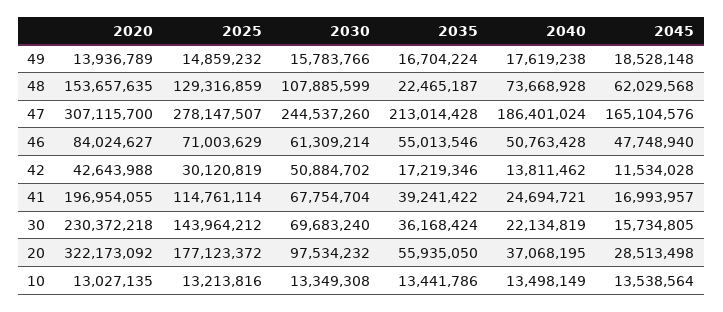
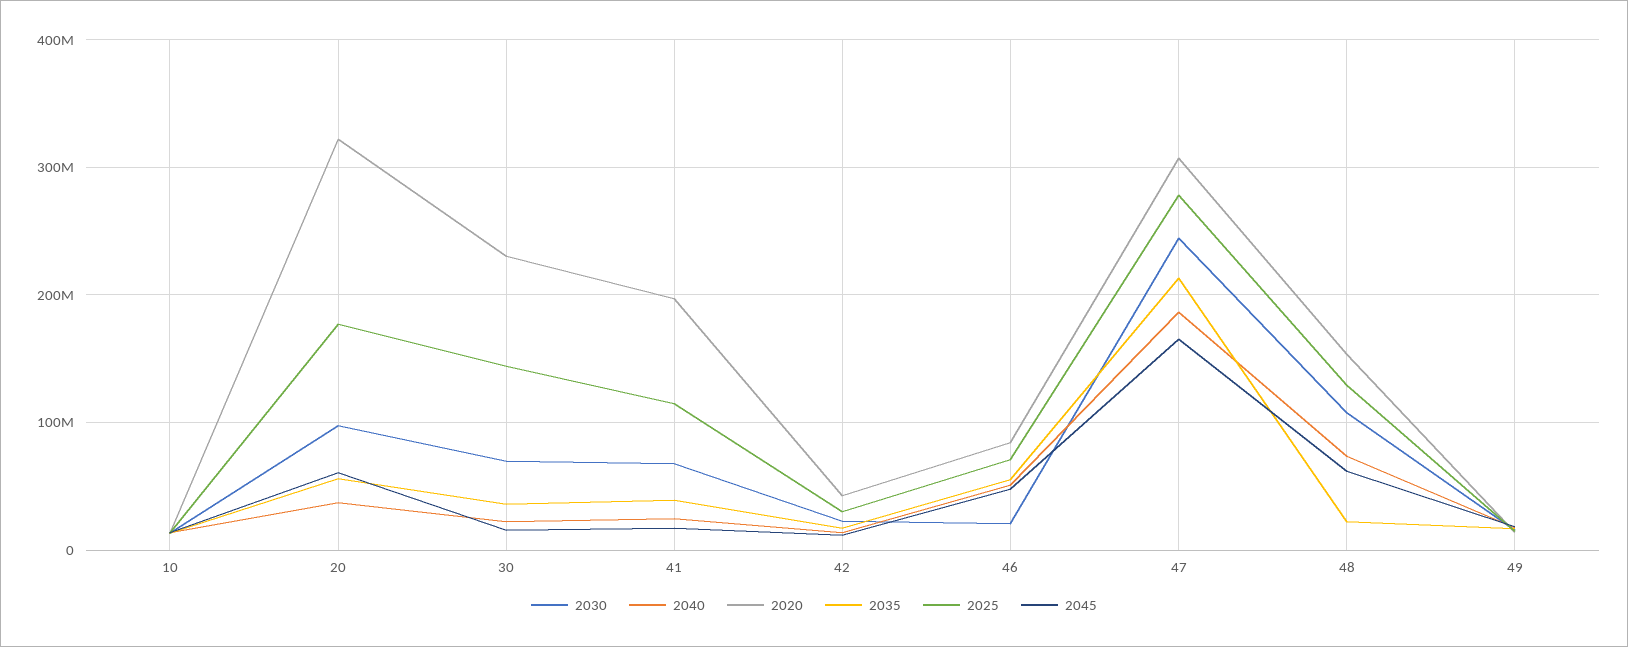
  {
    "2020": {
      "49": 13936789,
      "48": 153657635,
      "47": 307115700,
      "46": 84024627,
      "42": 42643988,
      "41": 196954055,
      "30": 230372218,
      "20": 322173092,
      "10": 13027135
    },
    "2025": {
      "49": 14859232,
      "48": 129316859,
      "47": 278147507,
      "46": 71003629,
      "42": 30120819,
      "41": 114761114,
      "30": 143964212,
      "20": 177123372,
      "10": 13213816
    },
    "2030": {
      "49": 15783766,
      "48": 107885599,
      "47": 244537260,
-     "46": 61309214,
+     "46": 20000000,
-     "42": 50884702,
+     "42": 20000000,
      "41": 67754704,
      "30": 69683240,
      "20": 97534232,
      "10": 13349308
    },
    "2035": {
      "49": 16704224,
      "48": 22465187,
      "47": 213014428,
      "46": 55013546,
      "42": 17219346,
      "41": 39241422,
      "30": 36168424,
      "20": 55935050,
      "10": 13441786
    },
    "2040": {
      "49": 17619238,
      "48": 73668928,
      "47": 186401024,
      "46": 50763428,
      "42": 13811462,
      "41": 24694721,
      "30": 22134819,
      "20": 37068195,
      "10": 13498149
    },
    "2045": {
      "49": 18528148,
      "48": 62029568,
      "47": 165104576,
      "46": 47748940,
      "42": 11534028,
      "41": 16993957,
      "30": 15734805,
-     "20": 28513498,
+     "20": 60000000,
      "10": 13538564
    }
  }

